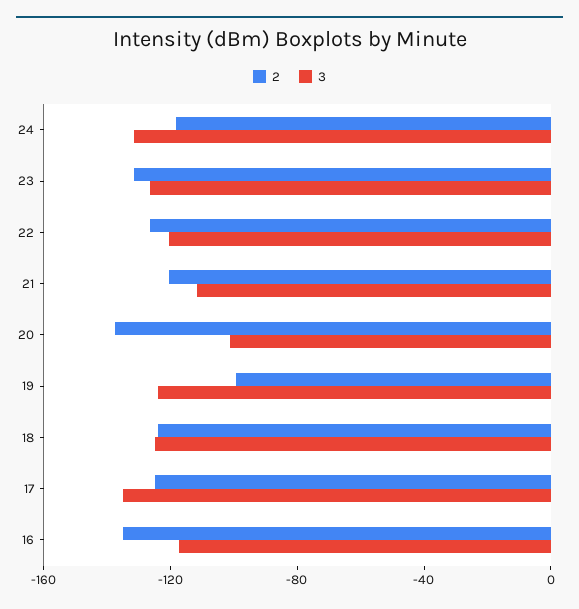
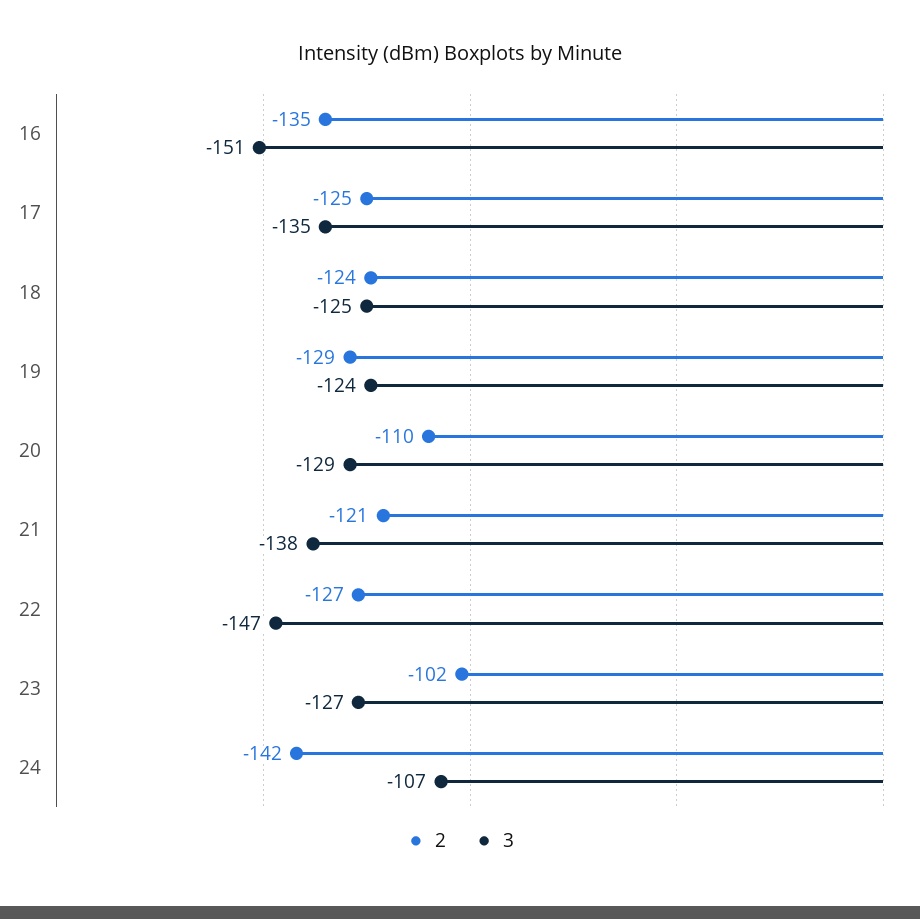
  {
    "2": {
-     "24": -120,
+     "24": -142,
-     "23": -130,
+     "23": -102,
      "22": -127,
      "21": -121,
-     "20": -140,
+     "20": -110,
-     "19": -100,
+     "19": -129,
      "18": -124,
      "17": -125,
      "16": -135
    },
    "3": {
-     "24": -130,
+     "24": -107,
      "23": -127,
-     "22": -120,
+     "22": -147,
-     "21": -110,
+     "21": -138,
-     "20": -100,
+     "20": -129,
      "19": -124,
      "18": -125,
      "17": -135,
-     "16": -120
+     "16": -151
    }
  }

